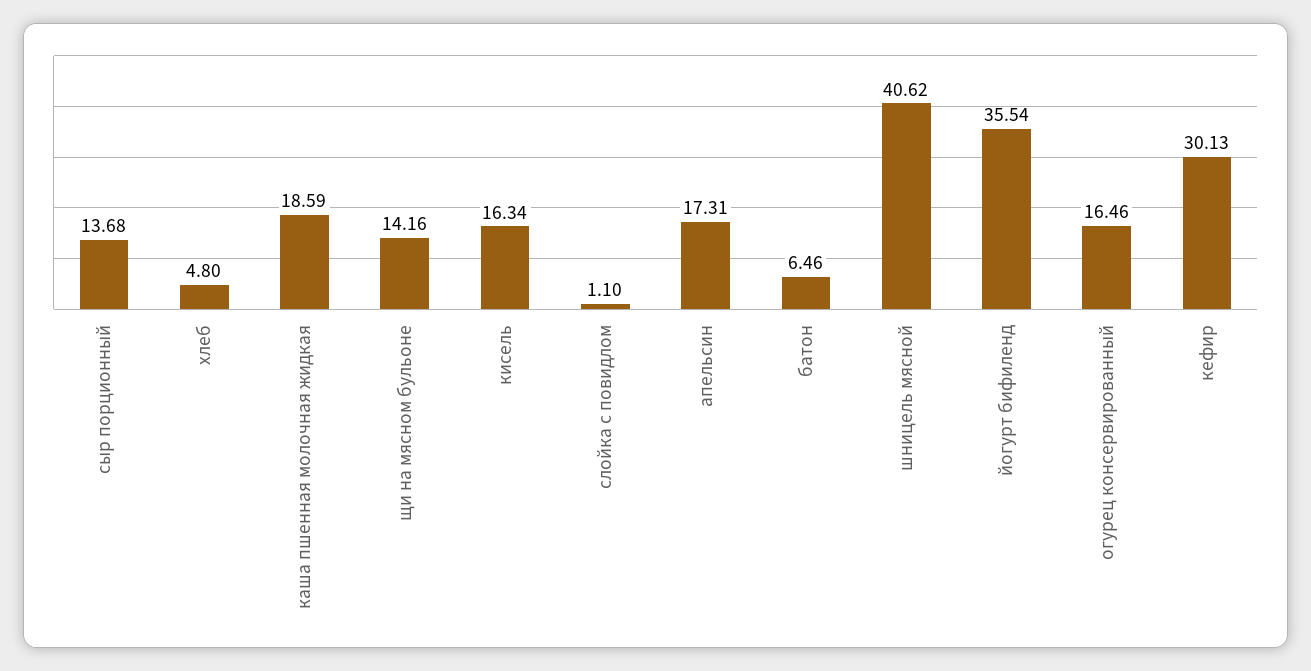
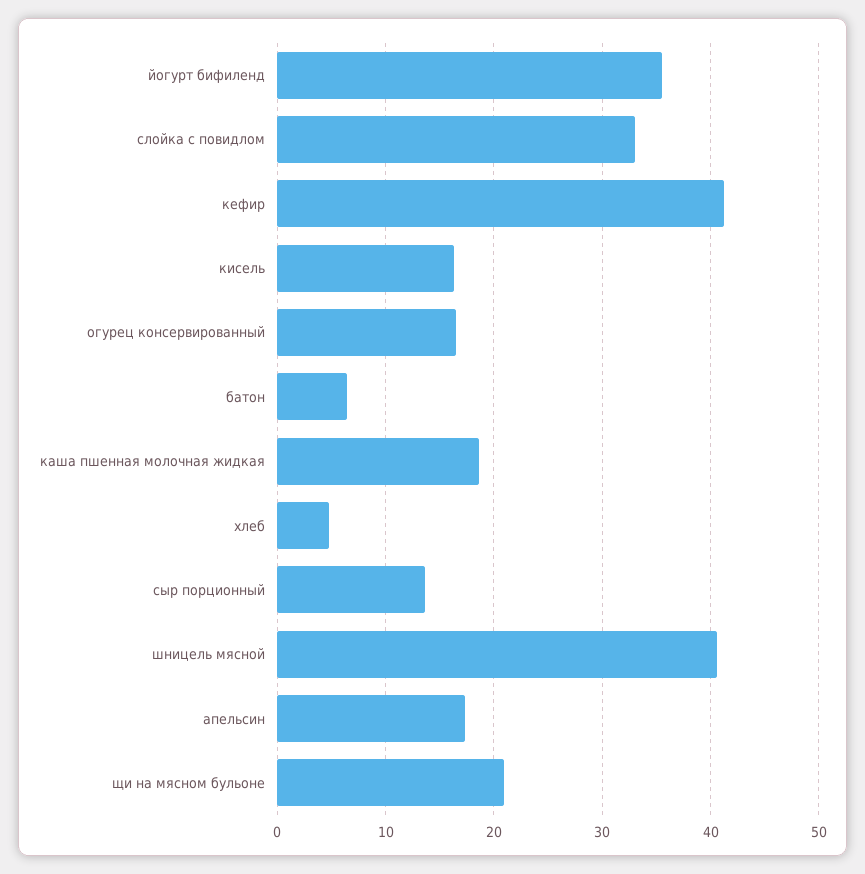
  {
    "сыр порционный": 13.68,
    "хлеб": 4.8,
    "каша пшенная молочная жидкая": 18.59,
-   "щи на мясном бульоне": 14.16,
+   "щи на мясном бульоне": 21,
    "кисель": 16.34,
-   "слойка с повидлом": 1.1,
+   "слойка с повидлом": 33,
    "апельсин": 17.31,
    "батон": 6.46,
    "шницель мясной": 40.62,
    "йогурт бифиленд": 35.54,
    "огурец консервированный": 16.46,
-   "кефир": 30.13
+   "кефир": 41
  }

